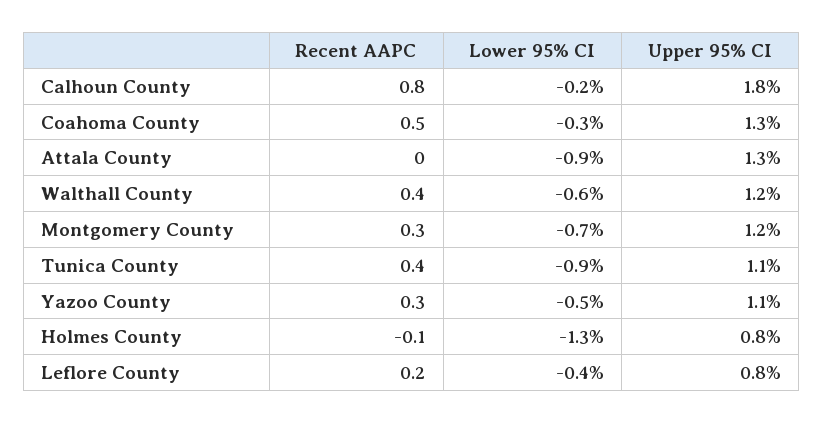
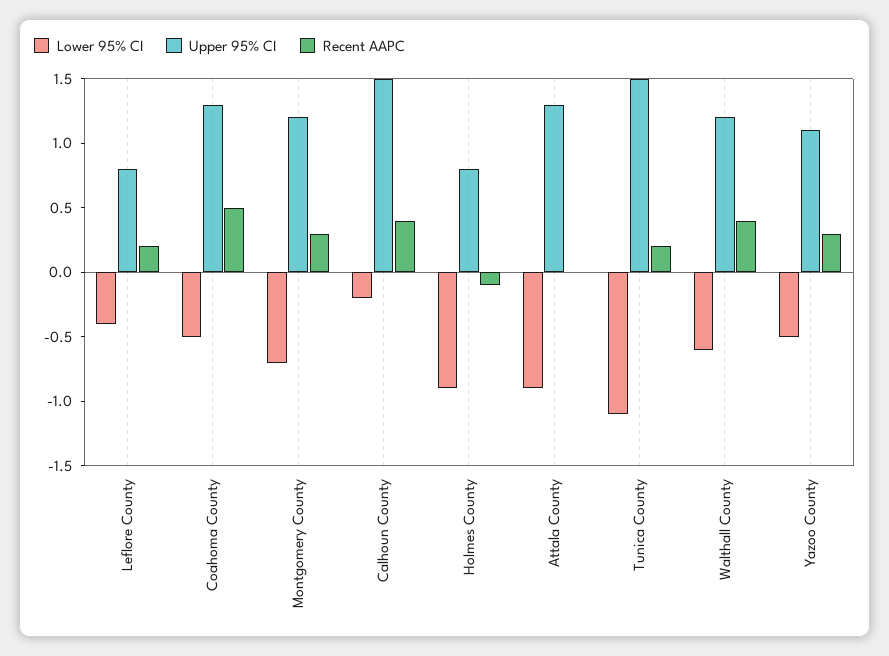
  {
    "Recent AAPC": {
-     "Calhoun County": 0.8,
+     "Calhoun County": 0.4,
      "Coahoma County": 0.5,
      "Attala County": 0,
      "Walthall County": 0.4,
      "Montgomery County": 0.3,
-     "Tunica County": 0.4,
+     "Tunica County": 0.2,
      "Yazoo County": 0.3,
      "Holmes County": -0.1,
      "Leflore County": 0.2
    },
    "Lower 95% CI": {
      "Calhoun County": -0.2,
-     "Coahoma County": -0.3,
+     "Coahoma County": -0.5,
      "Attala County": -0.9,
      "Walthall County": -0.6,
      "Montgomery County": -0.7,
-     "Tunica County": -0.9,
+     "Tunica County": -1.1,
      "Yazoo County": -0.5,
-     "Holmes County": -1.3,
+     "Holmes County": -0.9,
      "Leflore County": -0.4
    },
    "Upper 95% CI": {
-     "Calhoun County": 1.8,
+     "Calhoun County": 1.5,
      "Coahoma County": 1.3,
      "Attala County": 1.3,
      "Walthall County": 1.2,
      "Montgomery County": 1.2,
-     "Tunica County": 1.1,
+     "Tunica County": 1.5,
      "Yazoo County": 1.1,
      "Holmes County": 0.8,
      "Leflore County": 0.8
    }
  }

